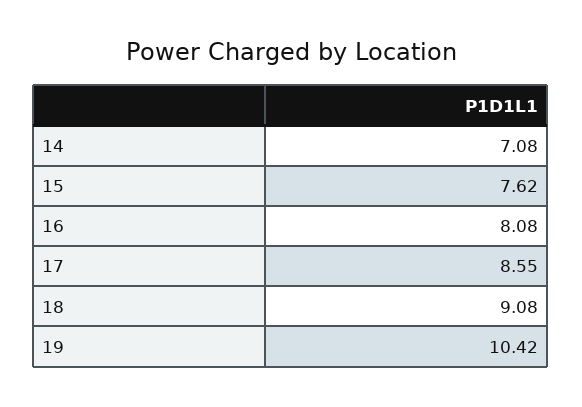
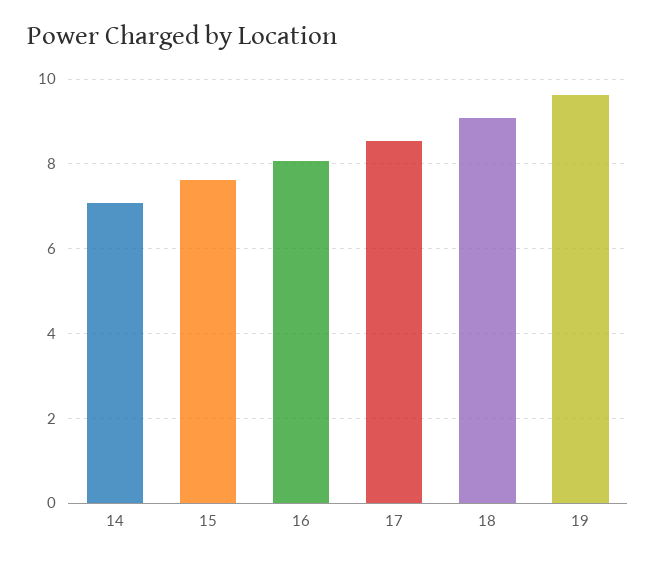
  {
    "14": 7.08,
    "15": 7.62,
    "16": 8.08,
    "17": 8.55,
    "18": 9.08,
-   "19": 10.42
+   "19": 9.6
  }

